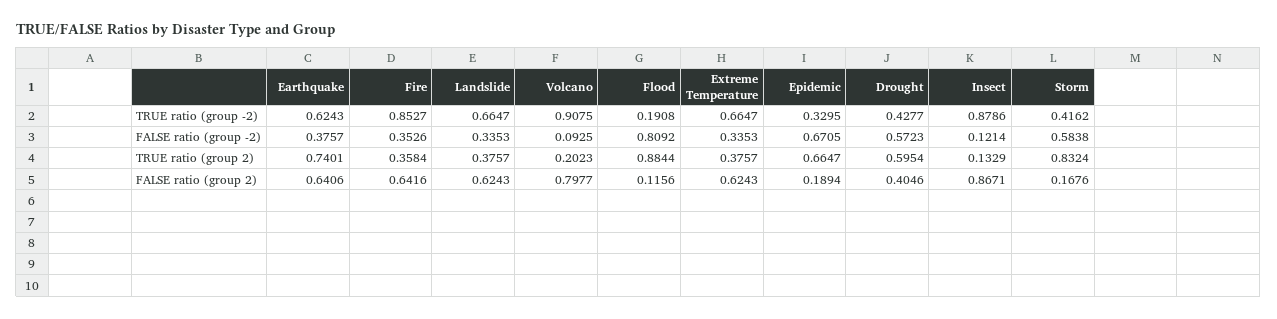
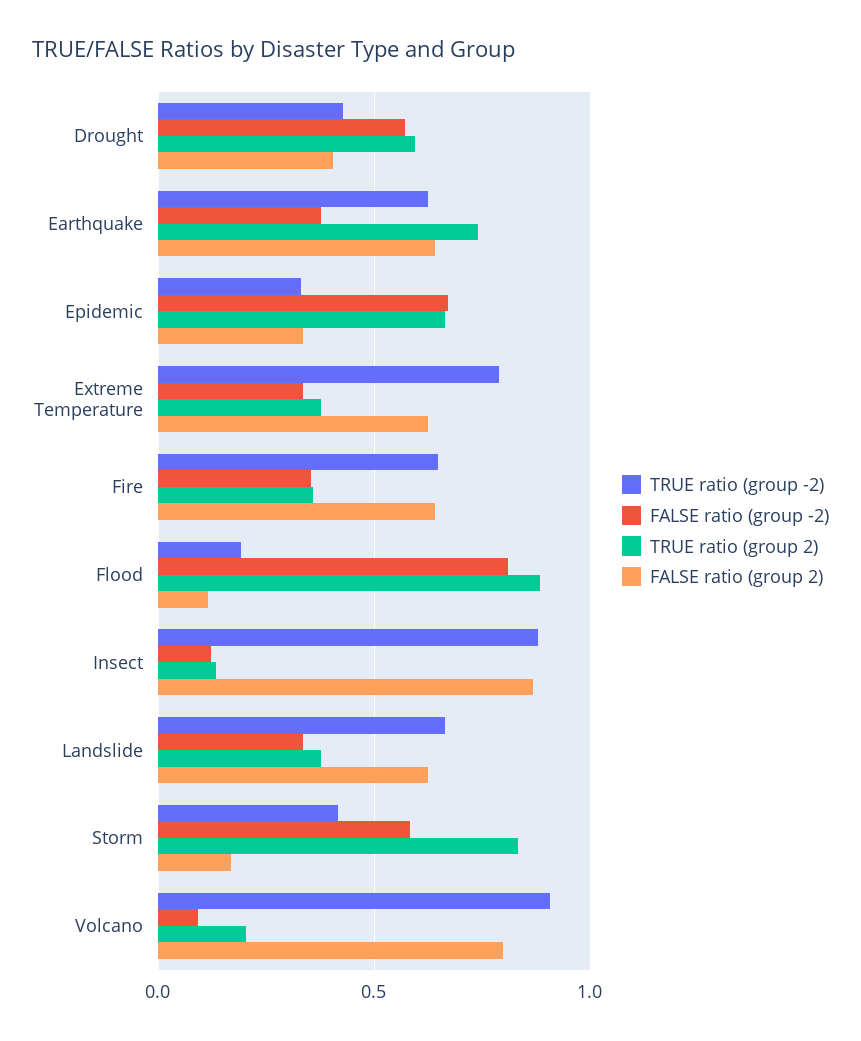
  {
    "TRUE ratio (group -2)": {
      "Earthquake": 0.6243,
-     "Fire": 0.8527,
+     "Fire": 0.65,
      "Landslide": 0.6647,
      "Volcano": 0.9075,
      "Flood": 0.1908,
-     "Extreme Temperature": 0.6647,
+     "Extreme Temperature": 0.8,
      "Epidemic": 0.3295,
      "Drought": 0.4277,
      "Insect": 0.8786,
      "Storm": 0.4162
    },
    "FALSE ratio (group -2)": {
      "Earthquake": 0.3757,
      "Fire": 0.3526,
      "Landslide": 0.3353,
      "Volcano": 0.0925,
      "Flood": 0.8092,
      "Extreme Temperature": 0.3353,
      "Epidemic": 0.6705,
      "Drought": 0.5723,
      "Insect": 0.1214,
      "Storm": 0.5838
    },
    "TRUE ratio (group 2)": {
      "Earthquake": 0.7401,
      "Fire": 0.3584,
      "Landslide": 0.3757,
      "Volcano": 0.2023,
      "Flood": 0.8844,
      "Extreme Temperature": 0.3757,
      "Epidemic": 0.6647,
      "Drought": 0.5954,
      "Insect": 0.1329,
      "Storm": 0.8324
    },
    "FALSE ratio (group 2)": {
      "Earthquake": 0.6406,
      "Fire": 0.6416,
      "Landslide": 0.6243,
      "Volcano": 0.7977,
      "Flood": 0.1156,
      "Extreme Temperature": 0.6243,
-     "Epidemic": 0.1894,
+     "Epidemic": 0.35,
      "Drought": 0.4046,
      "Insect": 0.8671,
      "Storm": 0.1676
    }
  }

